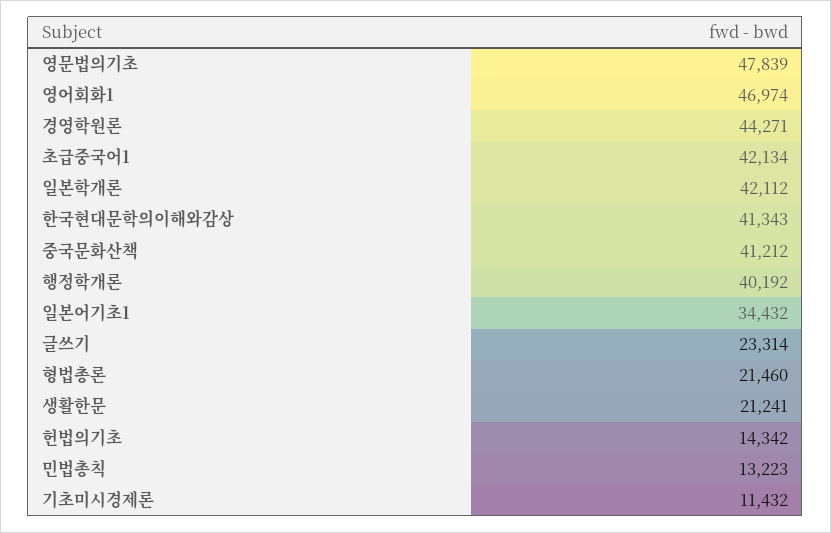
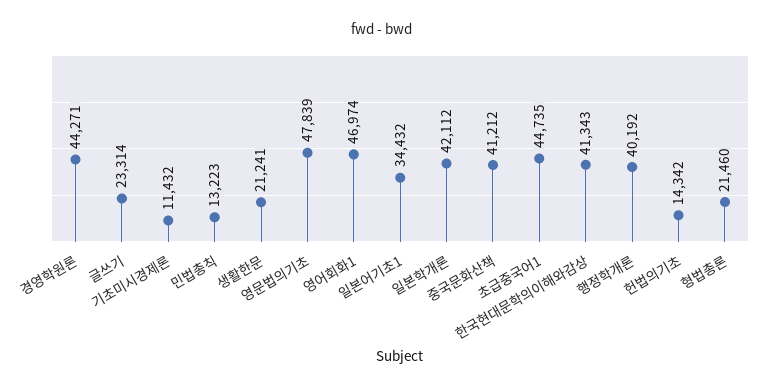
  {
    "영문법의기초": 47839,
    "영어회화1": 46974,
    "경영학원론": 44271,
-   "초급중국어1": 42134,
+   "초급중국어1": 44735,
    "일본학개론": 42112,
    "한국현대문학의이해와감상": 41343,
    "중국문화산책": 41212,
    "행정학개론": 40192,
    "일본어기초1": 34432,
    "글쓰기": 23314,
    "형법총론": 21460,
    "생활한문": 21241,
    "헌법의기초": 14342,
    "민법총칙": 13223,
    "기초미시경제론": 11432
  }

